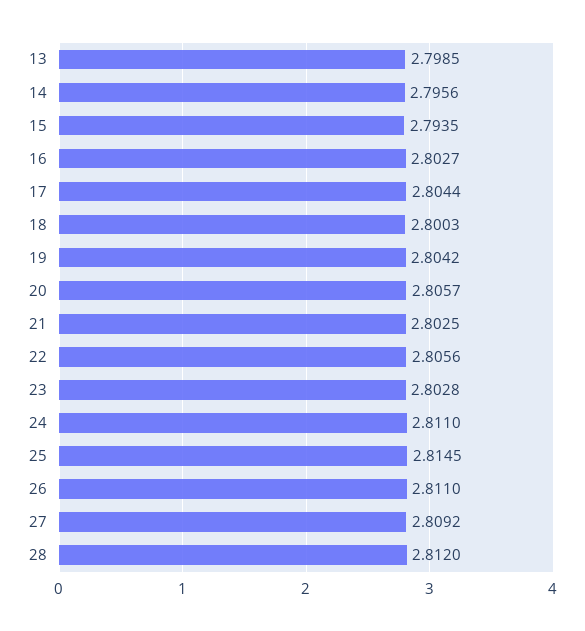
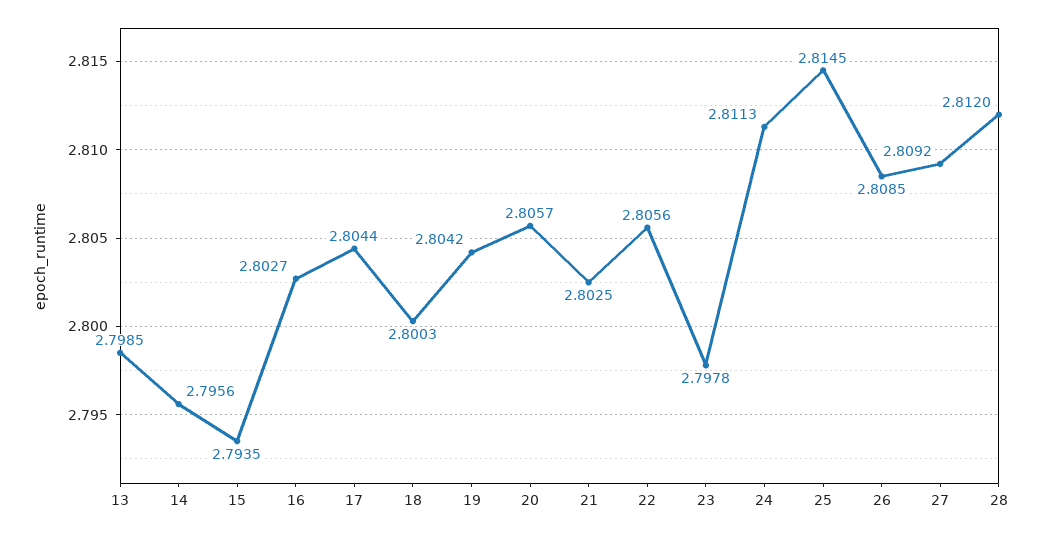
  {
    "13": 2.7985,
    "14": 2.7956,
    "15": 2.7935,
    "16": 2.8027,
    "17": 2.8044,
    "18": 2.8003,
    "19": 2.8042,
    "20": 2.8057,
    "21": 2.8025,
    "22": 2.8056,
-   "23": 2.8028,
+   "23": 2.7978,
-   "24": 2.811,
+   "24": 2.8113,
    "25": 2.8145,
-   "26": 2.811,
+   "26": 2.8085,
    "27": 2.8092,
    "28": 2.812
  }

